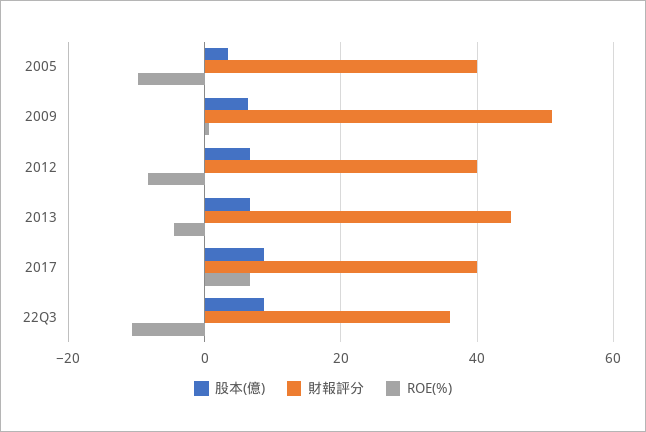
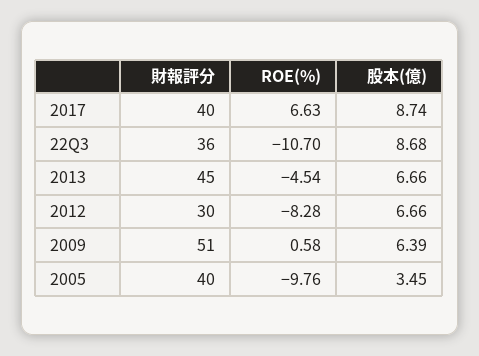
  {
    "股本(億)": {
      "2005": 3.45,
      "2009": 6.39,
      "2012": 6.66,
      "2013": 6.66,
      "2017": 8.74,
      "22Q3": 8.68
    },
    "財報評分": {
      "2005": 40,
      "2009": 51,
-     "2012": 40,
+     "2012": 30,
      "2013": 45,
      "2017": 40,
      "22Q3": 36
    },
    "ROE(%)": {
      "2005": -9.76,
      "2009": 0.58,
      "2012": -8.28,
      "2013": -4.54,
      "2017": 6.63,
      "22Q3": -10.7
    }
  }

